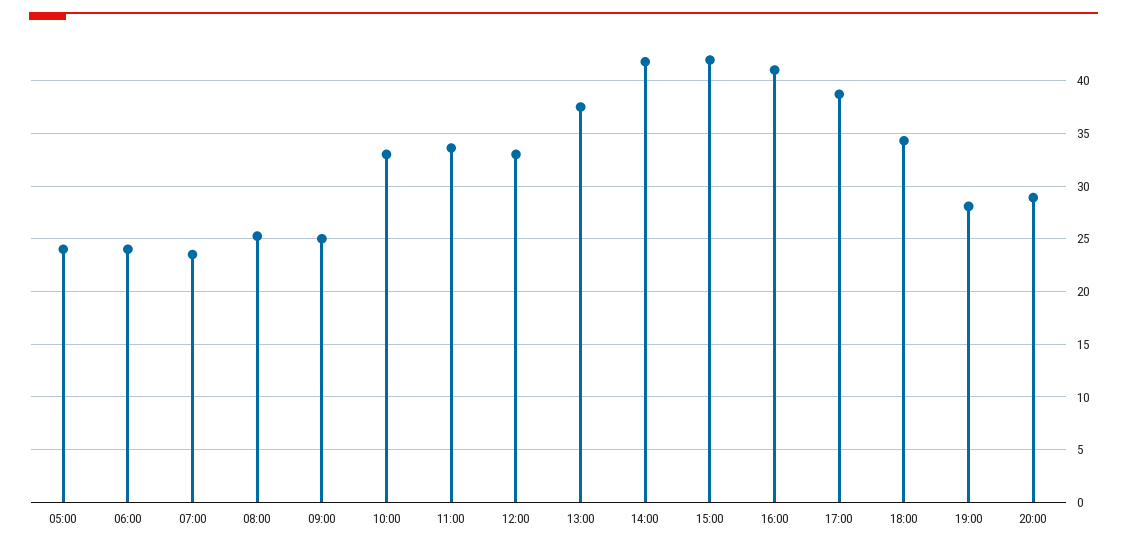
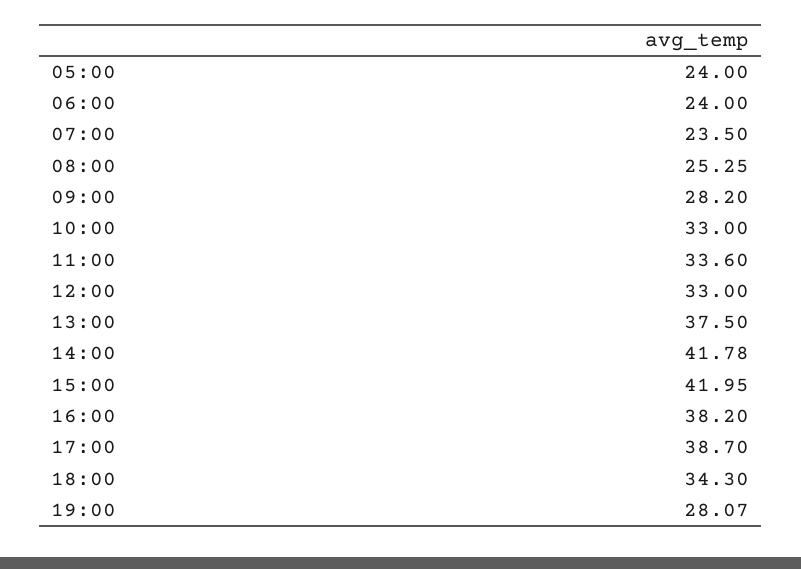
  {
    "05:00": 24,
    "06:00": 24,
    "07:00": 23.5,
    "08:00": 25.25,
-   "09:00": 25,
+   "09:00": 28.2,
    "10:00": 33,
    "11:00": 33.6,
    "12:00": 33,
    "13:00": 37.5,
    "14:00": 41.78,
    "15:00": 41.95,
-   "16:00": 41,
+   "16:00": 38.2,
    "17:00": 38.7,
    "18:00": 34.3,
-   "19:00": 28.07,
+   "19:00": 28.07
-   "20:00": 29
  }

